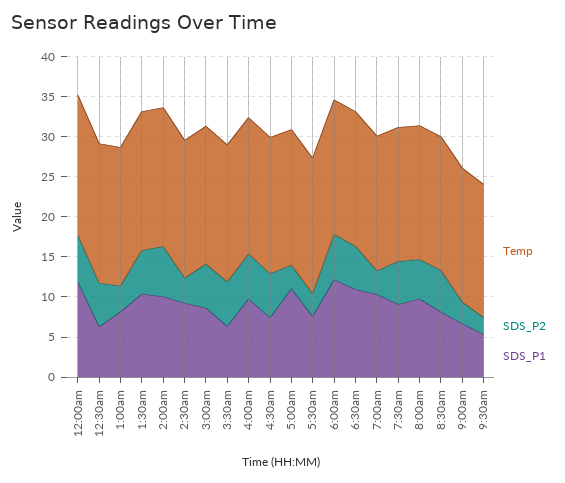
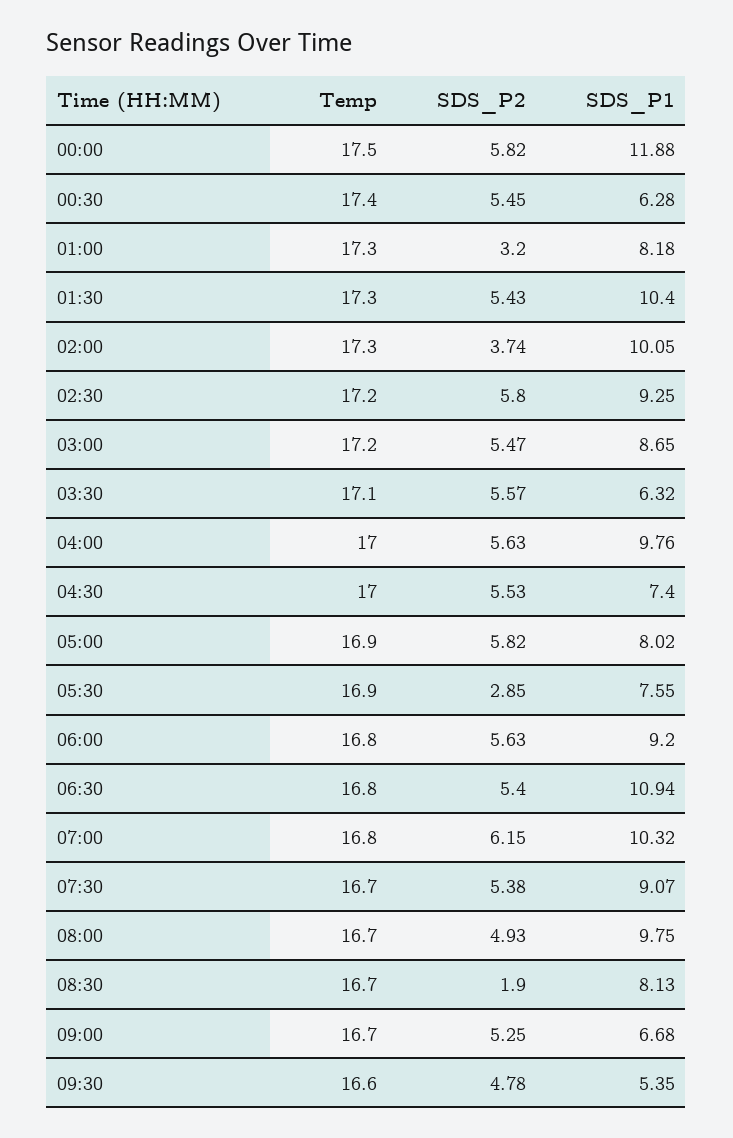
  {
    "Temp": {
      "12:00am": 17.5,
      "12:30am": 17.4,
      "1:00am": 17.3,
      "1:30am": 17.3,
      "2:00am": 17.3,
      "2:30am": 17.2,
      "3:00am": 17.2,
      "3:30am": 17.1,
      "4:00am": 17,
      "4:30am": 17,
      "5:00am": 16.9,
      "5:30am": 16.9,
      "6:00am": 16.8,
      "6:30am": 16.8,
      "7:00am": 16.8,
      "7:30am": 16.7,
      "8:00am": 16.7,
      "8:30am": 16.7,
      "9:00am": 16.7,
      "9:30am": 16.6
    },
    "SDS_P2": {
      "12:00am": 5.82,
      "12:30am": 5.45,
      "1:00am": 3.2,
      "1:30am": 5.43,
-     "2:00am": 6,
+     "2:00am": 3.74,
-     "2:30am": 3,
+     "2:30am": 5.8,
      "3:00am": 5.47,
      "3:30am": 5.57,
      "4:00am": 5.63,
      "4:30am": 5.53,
-     "5:00am": 3,
+     "5:00am": 5.82,
      "5:30am": 2.85,
      "6:00am": 5.63,
      "6:30am": 5.4,
-     "7:00am": 3,
+     "7:00am": 6.15,
      "7:30am": 5.38,
      "8:00am": 4.93,
-     "8:30am": 5,
+     "8:30am": 1.9,
-     "9:00am": 3,
+     "9:00am": 5.25,
-     "9:30am": 2
+     "9:30am": 4.78
    },
    "SDS_P1": {
      "12:00am": 11.88,
      "12:30am": 6.28,
      "1:00am": 8.18,
      "1:30am": 10.4,
      "2:00am": 10.05,
      "2:30am": 9.25,
      "3:00am": 8.65,
      "3:30am": 6.32,
      "4:00am": 9.76,
      "4:30am": 7.4,
-     "5:00am": 11,
+     "5:00am": 8.02,
      "5:30am": 7.55,
-     "6:00am": 12,
+     "6:00am": 9.2,
      "6:30am": 10.94,
      "7:00am": 10.32,
      "7:30am": 9.07,
      "8:00am": 9.75,
      "8:30am": 8.13,
      "9:00am": 6.68,
      "9:30am": 5.35
    }
  }

